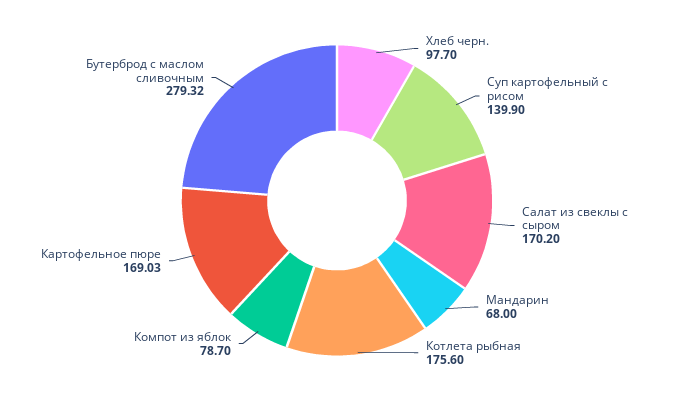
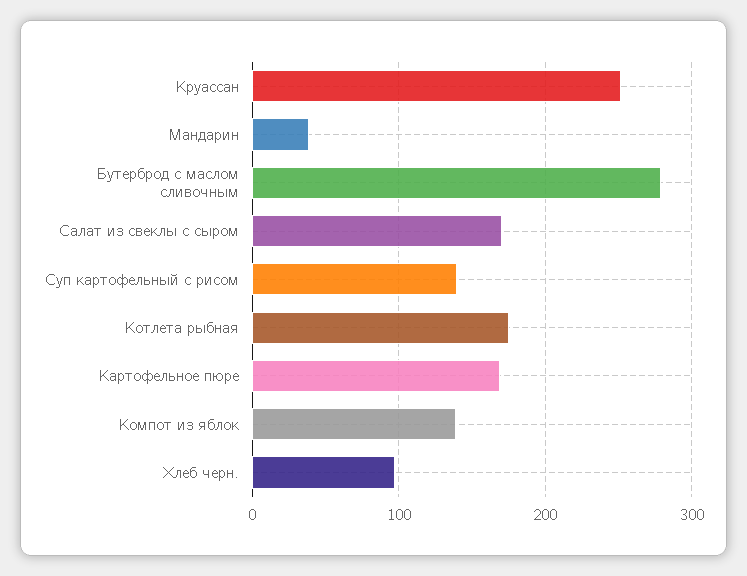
  {
    "Хлеб черн.": 97.7,
    "Суп картофельный с рисом": 139.9,
    "Салат из свеклы с сыром": 170.2,
-   "Мандарин": 68,
+   "Мандарин": 40,
    "Котлета рыбная": 175.6,
-   "Компот из яблок": 78.7,
+   "Компот из яблок": 140,
    "Картофельное пюре": 169.03,
-   "Бутерброд с маслом сливочным": 279.32
+   "Бутерброд с маслом сливочным": 279.32,
+   "Круассан": 250
  }

